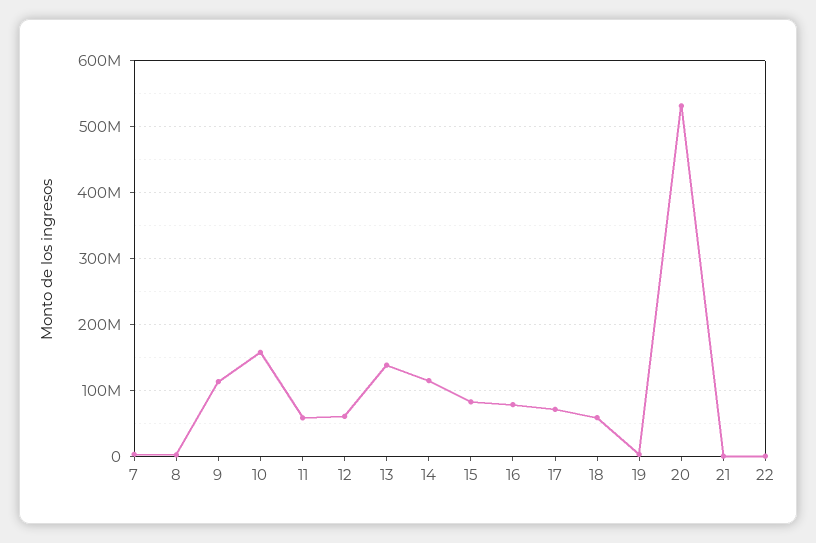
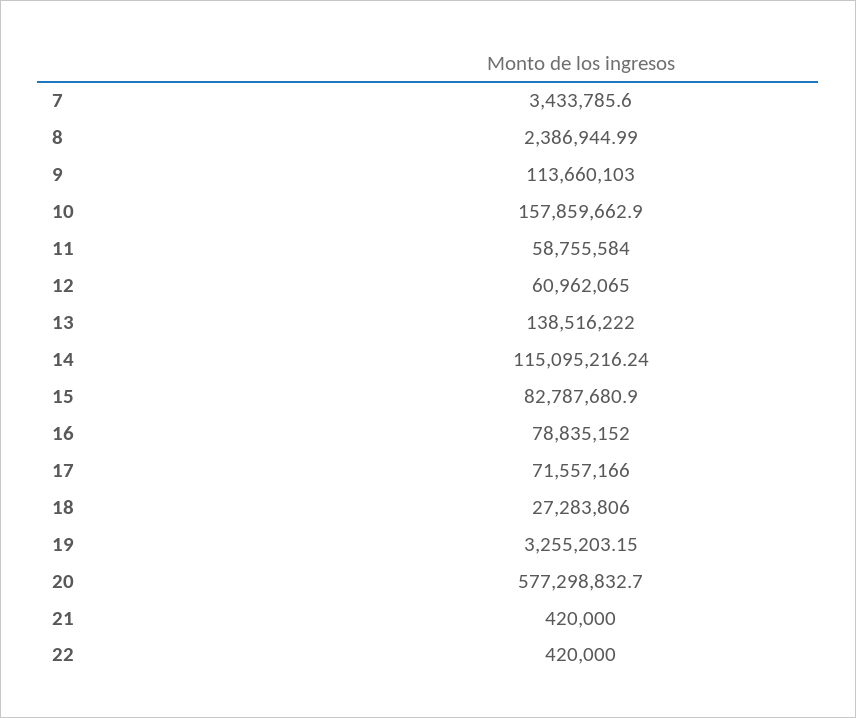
  {
    "7": 3433785.6,
    "8": 2386944.99,
    "9": 113660103,
    "10": 157859662.9,
    "11": 58755584,
    "12": 60962065,
    "13": 138516222,
    "14": 115095216.24,
    "15": 82787680.9,
    "16": 78835152,
    "17": 71557166,
-   "18": 60000000,
+   "18": 27283806,
    "19": 3255203.15,
-   "20": 530000000,
+   "20": 577298832.7,
    "21": 420000,
    "22": 420000
  }

